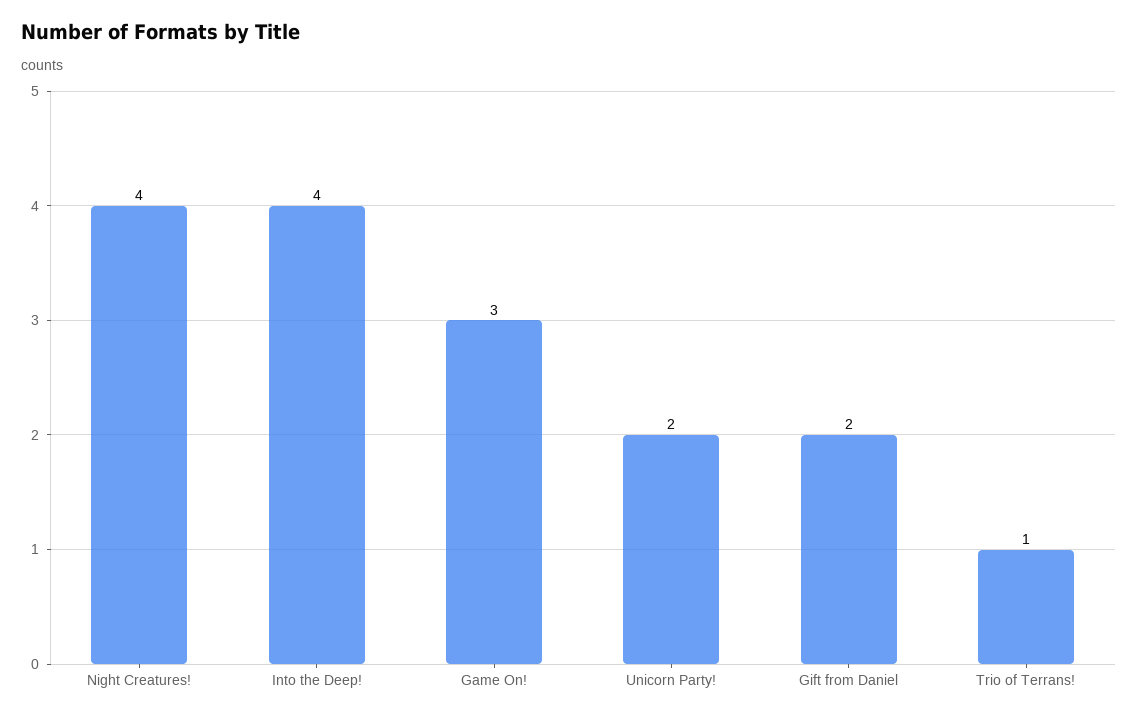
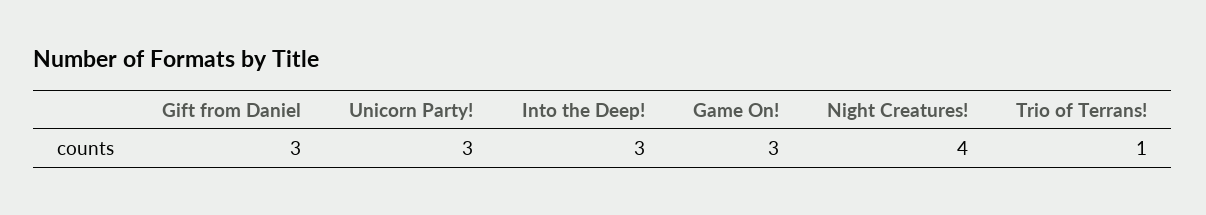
  {
    "Night Creatures!": 4,
-   "Into the Deep!": 4,
+   "Into the Deep!": 3,
    "Game On!": 3,
-   "Unicorn Party!": 2,
+   "Unicorn Party!": 3,
-   "Gift from Daniel": 2,
+   "Gift from Daniel": 3,
    "Trio of Terrans!": 1
  }

